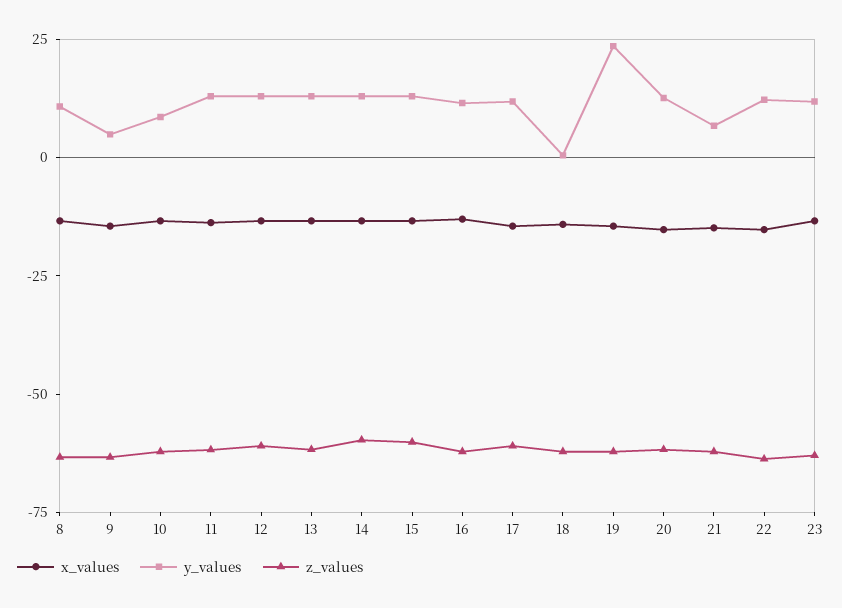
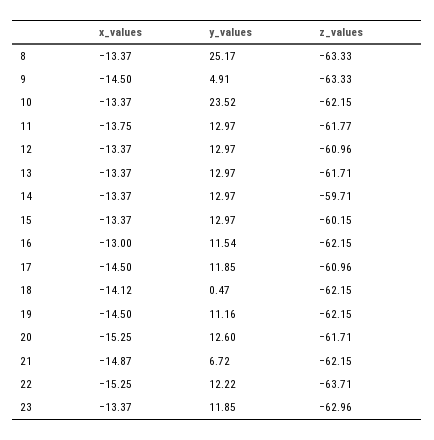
  {
    "x_values": {
      "8": -13.37,
      "9": -14.5,
      "10": -13.37,
      "11": -13.75,
      "12": -13.37,
      "13": -13.37,
      "14": -13.37,
      "15": -13.37,
      "16": -13,
      "17": -14.5,
      "18": -14.12,
      "19": -14.5,
      "20": -15.25,
      "21": -14.87,
      "22": -15.25,
      "23": -13.37
    },
    "y_values": {
-     "8": 10,
+     "8": 25.17,
      "9": 4.91,
-     "10": 10,
+     "10": 23.52,
      "11": 12.97,
      "12": 12.97,
      "13": 12.97,
      "14": 12.97,
      "15": 12.97,
      "16": 11.54,
      "17": 11.85,
      "18": 0.47,
-     "19": 25,
+     "19": 11.16,
      "20": 12.6,
      "21": 6.72,
      "22": 12.22,
      "23": 11.85
    },
    "z_values": {
      "8": -63.33,
      "9": -63.33,
      "10": -62.15,
      "11": -61.77,
      "12": -60.96,
      "13": -61.71,
      "14": -59.71,
      "15": -60.15,
      "16": -62.15,
      "17": -60.96,
      "18": -62.15,
      "19": -62.15,
      "20": -61.71,
      "21": -62.15,
      "22": -63.71,
      "23": -62.96
    }
  }

